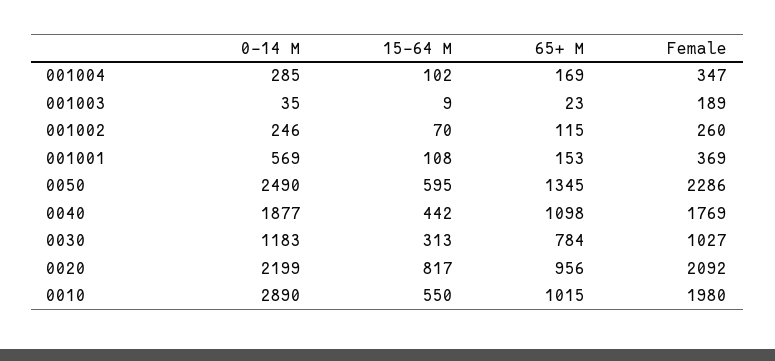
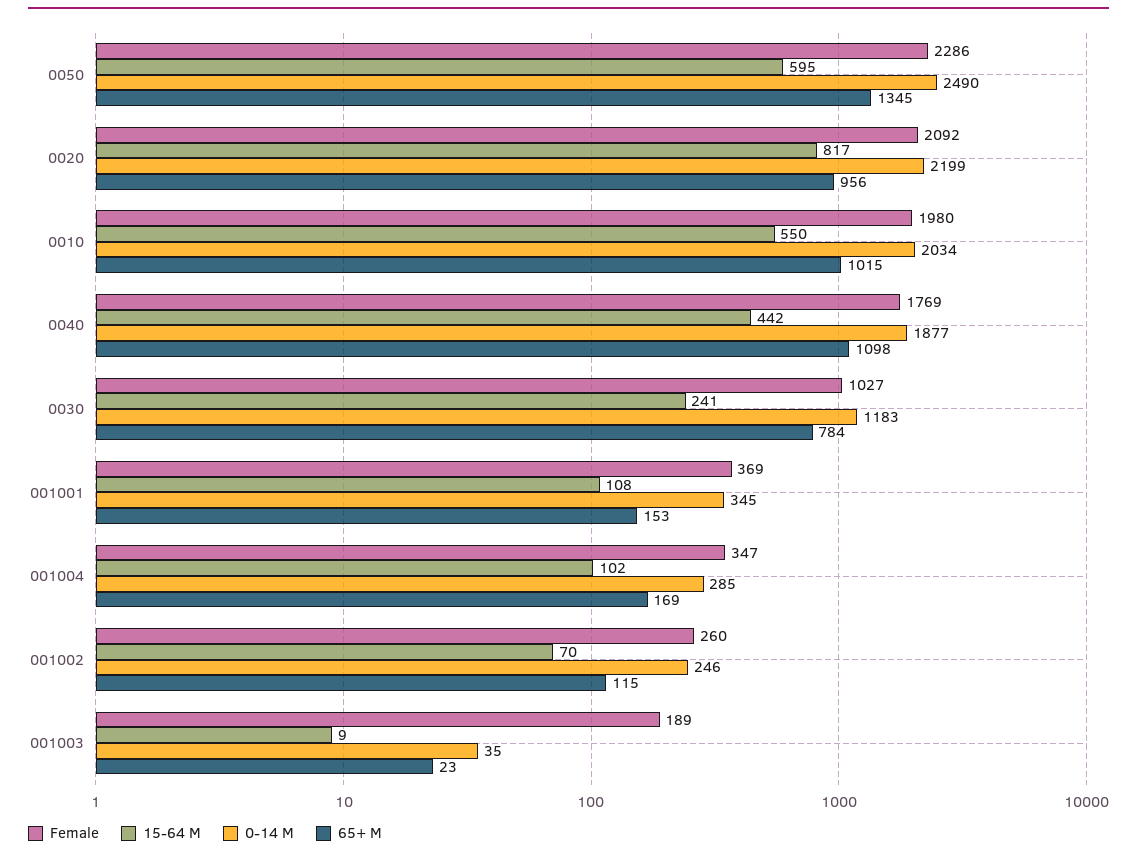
  {
    "0-14 M": {
      "001004": 285,
      "001003": 35,
      "001002": 246,
-     "001001": 569,
+     "001001": 345,
      "0050": 2490,
      "0040": 1877,
      "0030": 1183,
      "0020": 2199,
-     "0010": 2890
+     "0010": 2034
    },
    "15-64 M": {
      "001004": 102,
      "001003": 9,
      "001002": 70,
      "001001": 108,
      "0050": 595,
      "0040": 442,
-     "0030": 313,
+     "0030": 241,
      "0020": 817,
      "0010": 550
    },
    "65+ M": {
      "001004": 169,
      "001003": 23,
      "001002": 115,
      "001001": 153,
      "0050": 1345,
      "0040": 1098,
      "0030": 784,
      "0020": 956,
      "0010": 1015
    },
    "Female": {
      "001004": 347,
      "001003": 189,
      "001002": 260,
      "001001": 369,
      "0050": 2286,
      "0040": 1769,
      "0030": 1027,
      "0020": 2092,
      "0010": 1980
    }
  }

